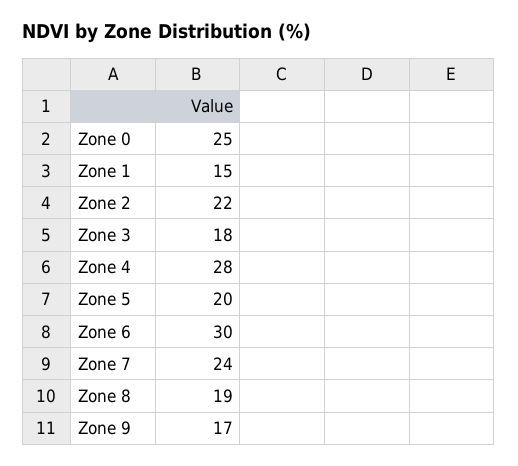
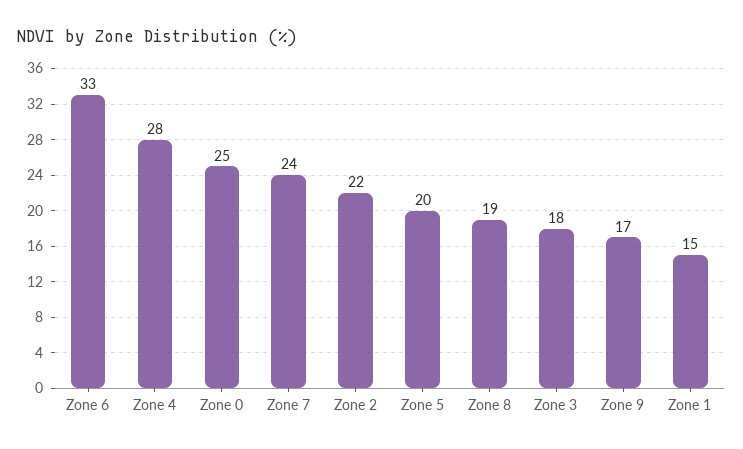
  {
    "Zone 0": 25,
    "Zone 1": 15,
    "Zone 2": 22,
    "Zone 3": 18,
    "Zone 4": 28,
    "Zone 5": 20,
-   "Zone 6": 30,
+   "Zone 6": 33,
    "Zone 7": 24,
    "Zone 8": 19,
    "Zone 9": 17
  }

